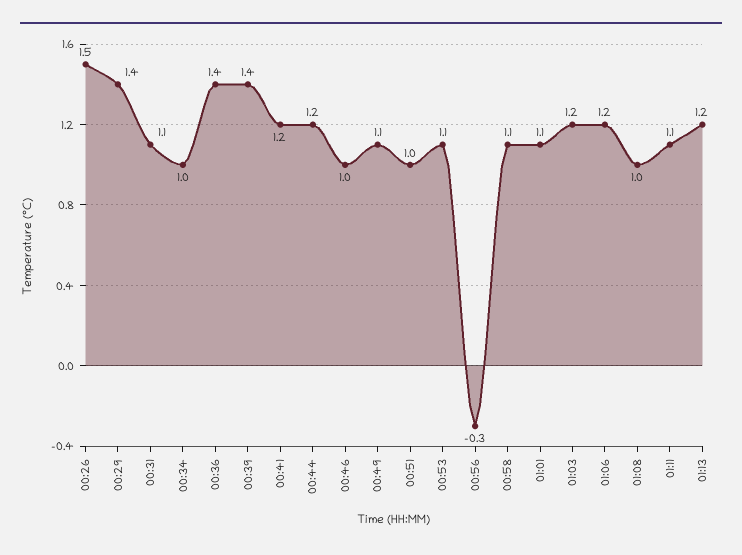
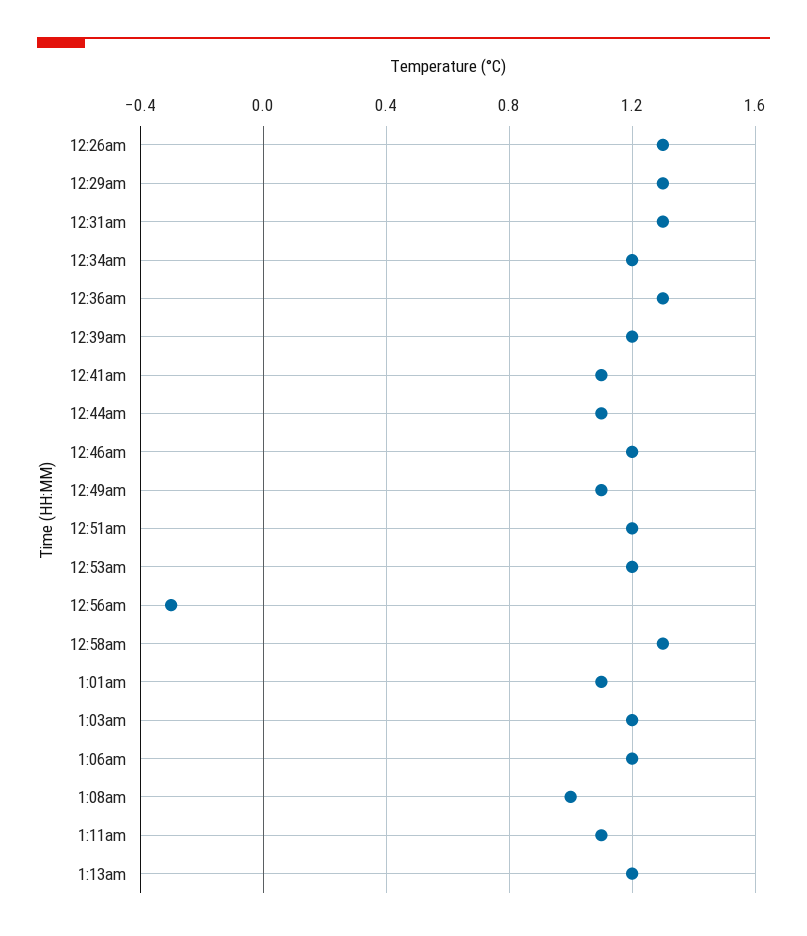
  {
-   "00:26": 1.5,
+   "00:26": 1.3,
-   "00:29": 1.4,
+   "00:29": 1.3,
-   "00:31": 1.1,
+   "00:31": 1.3,
-   "00:34": 1,
+   "00:34": 1.2,
-   "00:36": 1.4,
+   "00:36": 1.3,
-   "00:39": 1.4,
+   "00:39": 1.2,
-   "00:41": 1.2,
+   "00:41": 1.1,
-   "00:44": 1.2,
+   "00:44": 1.1,
-   "00:46": 1,
+   "00:46": 1.2,
    "00:49": 1.1,
-   "00:51": 1,
+   "00:51": 1.2,
-   "00:53": 1.1,
+   "00:53": 1.2,
    "00:56": -0.3,
-   "00:58": 1.1,
+   "00:58": 1.3,
    "01:01": 1.1,
    "01:03": 1.2,
    "01:06": 1.2,
    "01:08": 1,
    "01:11": 1.1,
    "01:13": 1.2
  }

